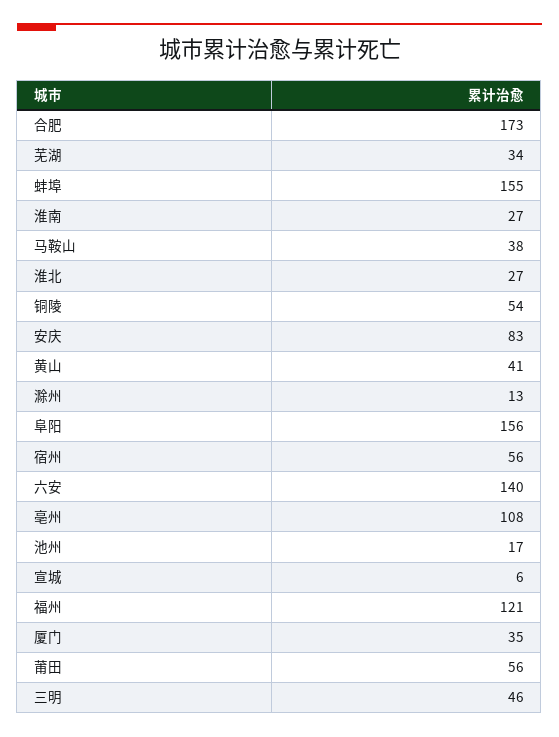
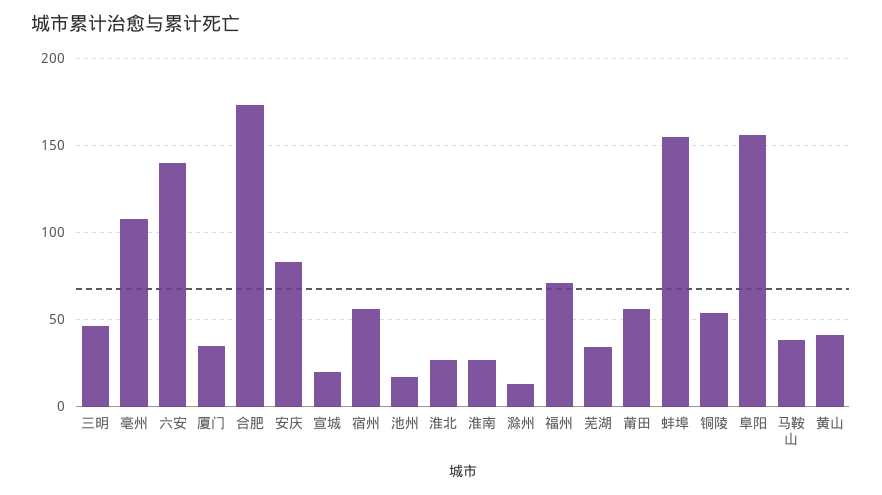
  {
    "合肥": 173,
    "芜湖": 34,
    "蚌埠": 155,
    "淮南": 27,
    "马鞍山": 38,
    "淮北": 27,
    "铜陵": 54,
    "安庆": 83,
    "黄山": 41,
    "滁州": 13,
    "阜阳": 156,
    "宿州": 56,
    "六安": 140,
    "亳州": 108,
    "池州": 17,
-   "宣城": 6,
+   "宣城": 20,
-   "福州": 121,
+   "福州": 70,
    "厦门": 35,
    "莆田": 56,
    "三明": 46
  }

